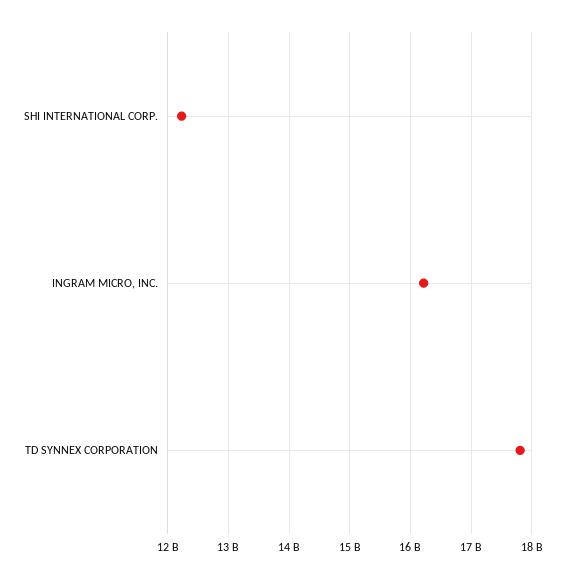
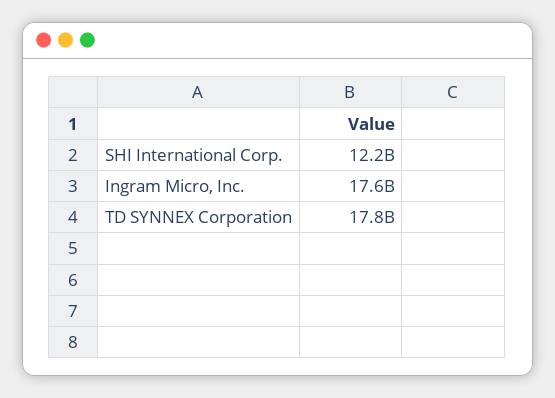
  {
    "SHI INTERNATIONAL CORP.": 12200000000,
-   "INGRAM MICRO, INC.": 16200000000,
+   "INGRAM MICRO, INC.": 17600000000,
    "TD SYNNEX CORPORATION": 17800000000
  }

